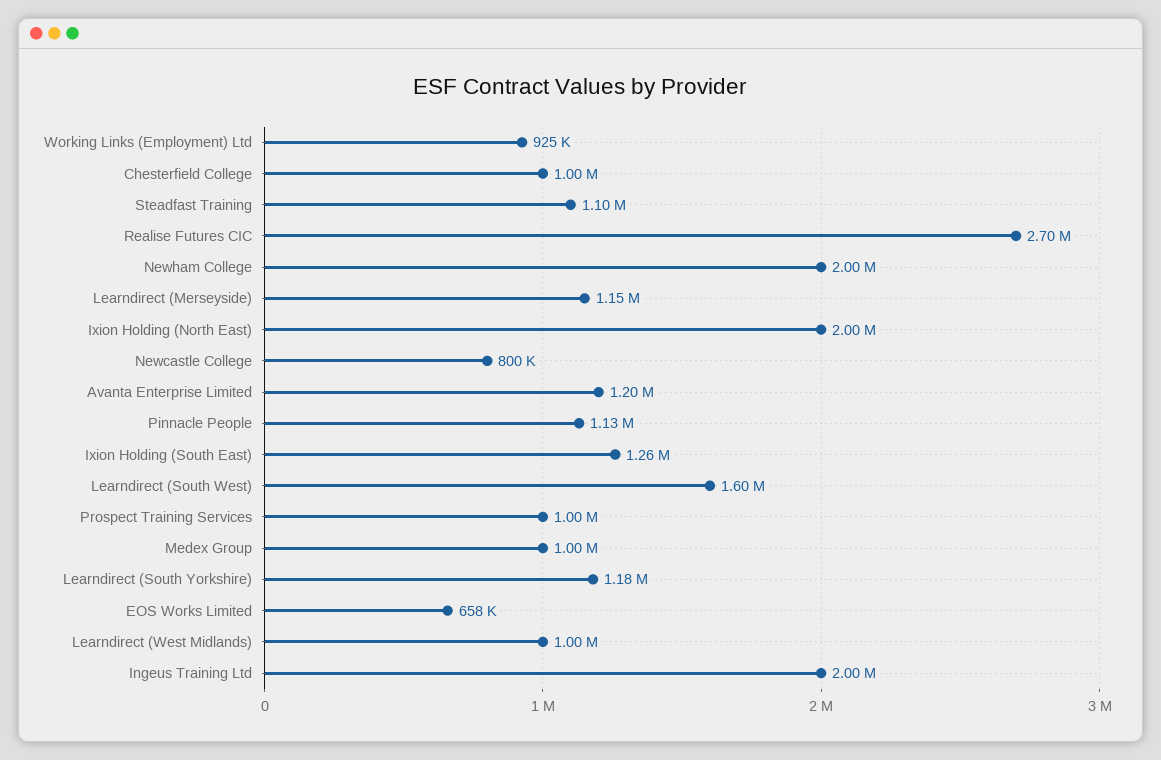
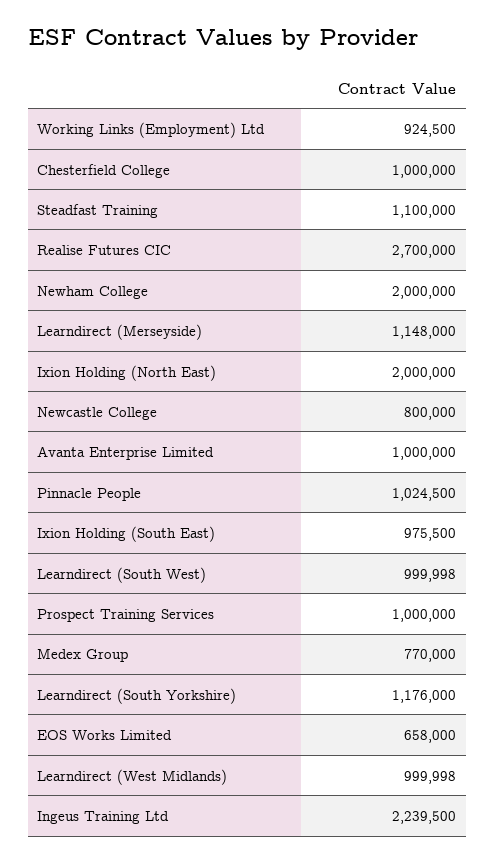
  {
    "Working Links (Employment) Ltd": 924500,
    "Chesterfield College": 1000000,
    "Steadfast Training": 1100000,
    "Realise Futures CIC": 2700000,
    "Newham College": 2000000,
    "Learndirect (Merseyside)": 1148000,
    "Ixion Holding (North East)": 2000000,
    "Newcastle College": 800000,
-   "Avanta Enterprise Limited": 1200000,
+   "Avanta Enterprise Limited": 1000000,
-   "Pinnacle People": 1130000,
+   "Pinnacle People": 1024500,
-   "Ixion Holding (South East)": 1260000,
+   "Ixion Holding (South East)": 975500,
-   "Learndirect (South West)": 1600000,
+   "Learndirect (South West)": 999998,
    "Prospect Training Services": 1000000,
-   "Medex Group": 1000000,
+   "Medex Group": 770000,
    "Learndirect (South Yorkshire)": 1176000,
    "EOS Works Limited": 658000,
    "Learndirect (West Midlands)": 999998,
-   "Ingeus Training Ltd": 2000000
+   "Ingeus Training Ltd": 2239500
  }

